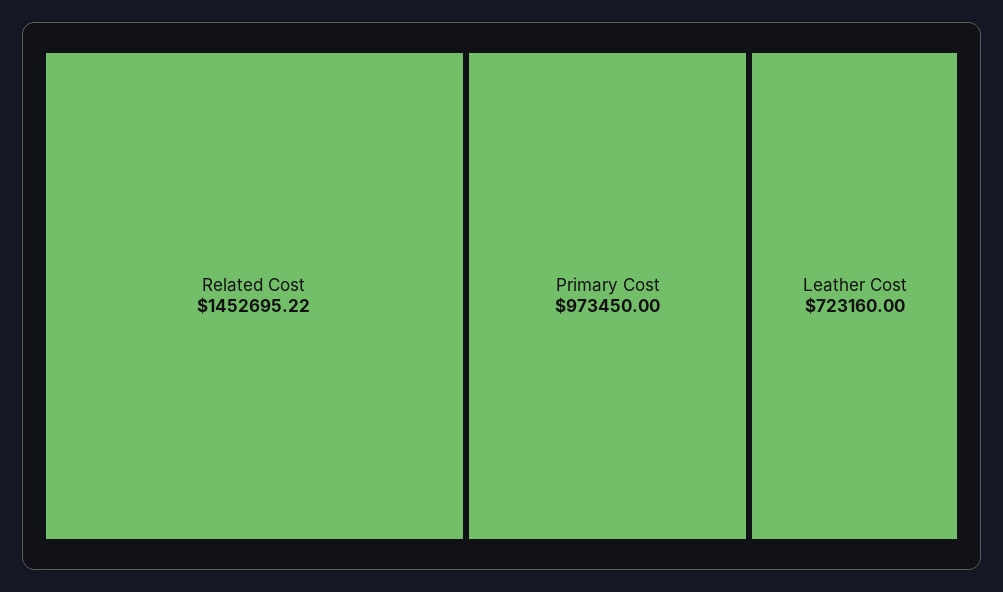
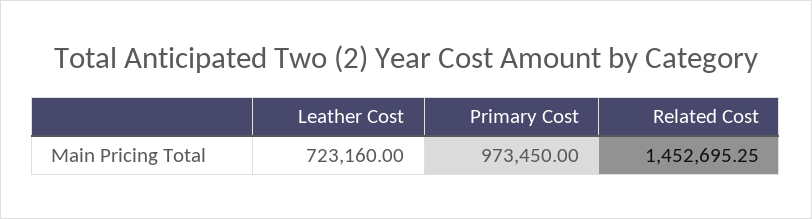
  {
-   "Related Cost": 1452695.22,
+   "Related Cost": 1452695.25,
    "Primary Cost": 973450,
    "Leather Cost": 723160
  }

